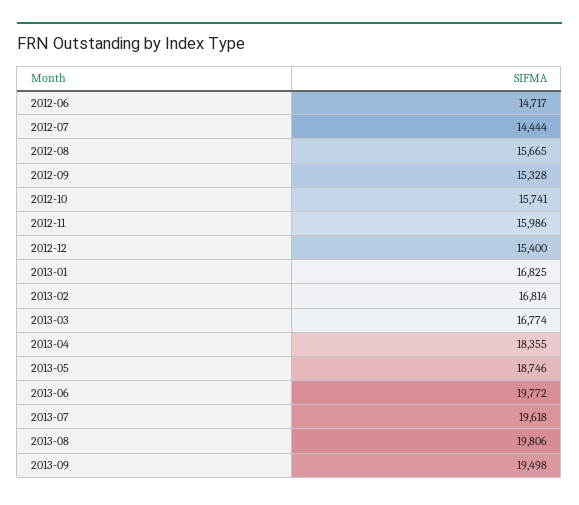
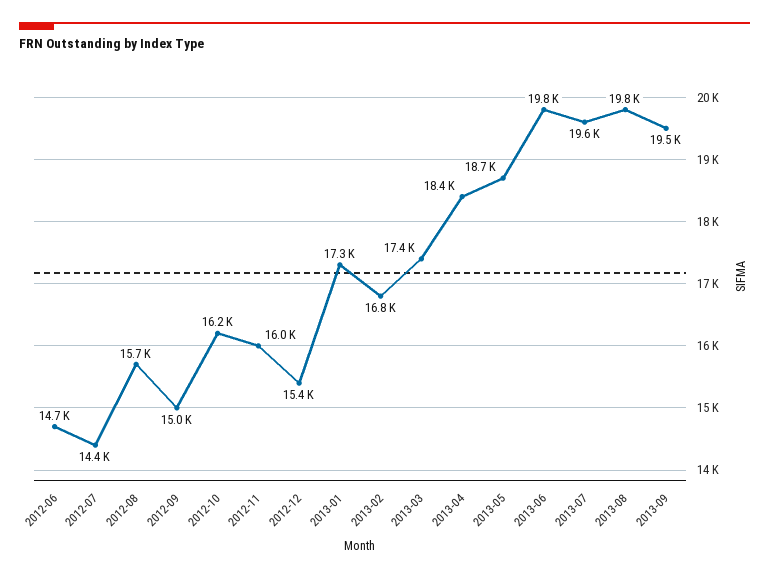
  {
    "2012-06": 14717,
    "2012-07": 14444,
    "2012-08": 15665,
-   "2012-09": 15328,
+   "2012-09": 15000,
-   "2012-10": 15741,
+   "2012-10": 16200,
    "2012-11": 15986,
    "2012-12": 15400,
-   "2013-01": 16825,
+   "2013-01": 17300,
    "2013-02": 16814,
-   "2013-03": 16774,
+   "2013-03": 17400,
    "2013-04": 18355,
    "2013-05": 18746,
    "2013-06": 19772,
    "2013-07": 19618,
    "2013-08": 19806,
    "2013-09": 19498
  }

